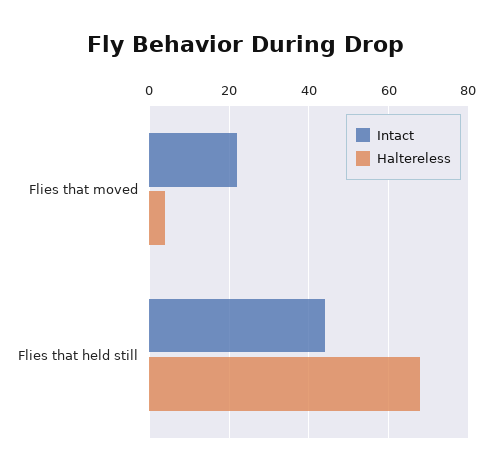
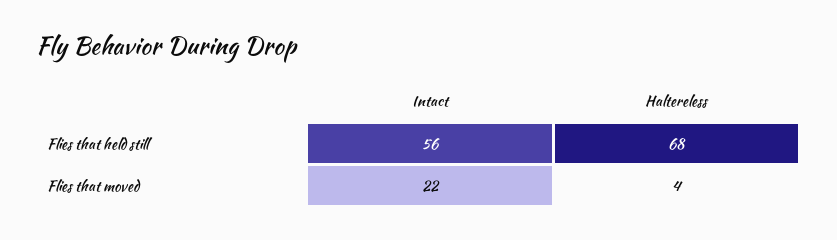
  {
    "Intact": {
      "Flies that moved": 22,
-     "Flies that held still": 45
+     "Flies that held still": 56
    },
    "Haltereless": {
      "Flies that moved": 4,
      "Flies that held still": 68
    }
  }

